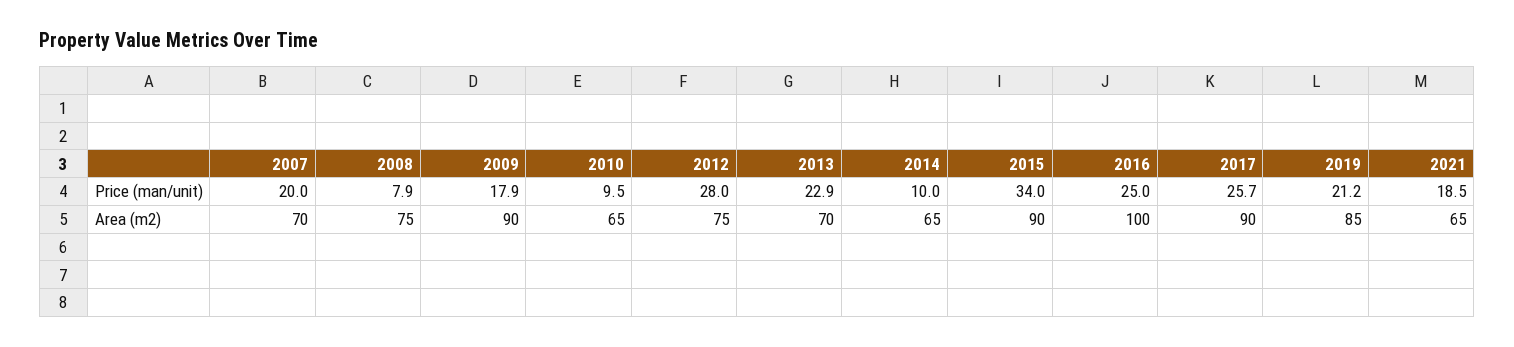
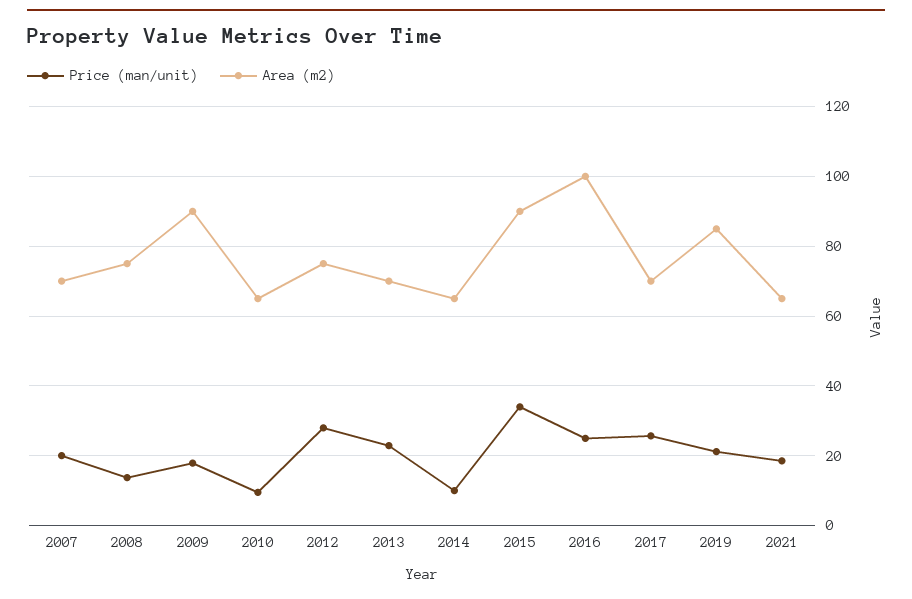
  {
    "Price (man/unit)": {
      "2007": 20,
-     "2008": 7.9,
+     "2008": 14,
      "2009": 17.9,
      "2010": 9.5,
      "2012": 28,
      "2013": 22.9,
      "2014": 10,
      "2015": 34,
      "2016": 25,
      "2017": 25.7,
      "2019": 21.2,
      "2021": 18.5
    },
    "Area (m2)": {
      "2007": 70,
      "2008": 75,
      "2009": 90,
      "2010": 65,
      "2012": 75,
      "2013": 70,
      "2014": 65,
      "2015": 90,
      "2016": 100,
-     "2017": 90,
+     "2017": 70,
      "2019": 85,
      "2021": 65
    }
  }

